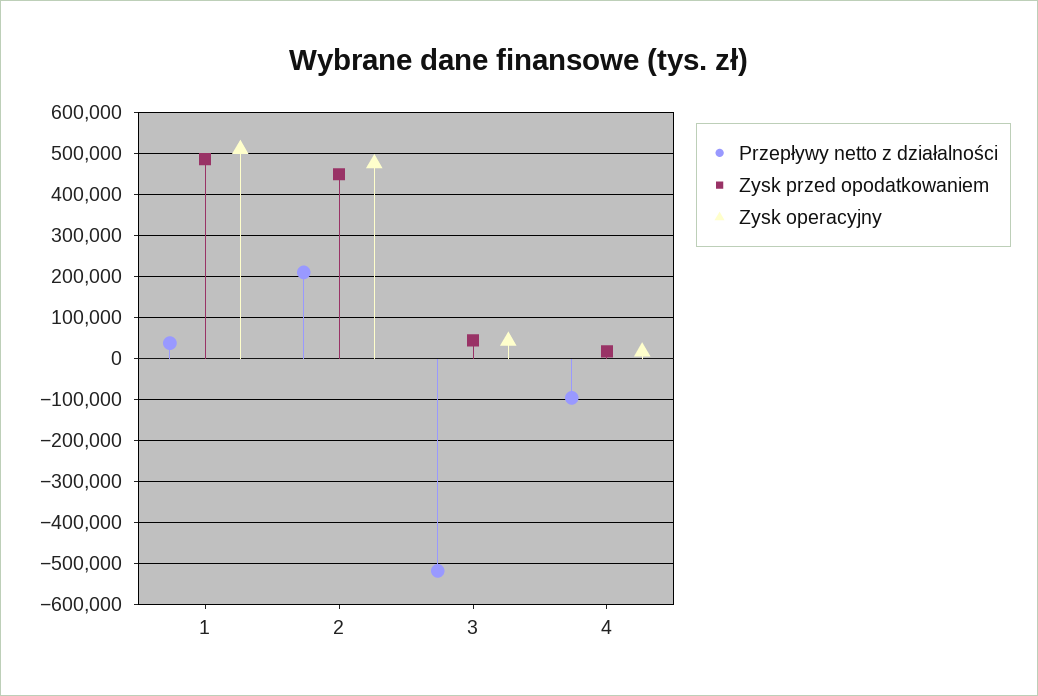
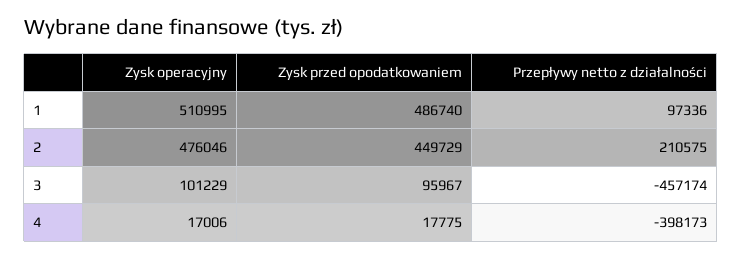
  {
    "Przepływy netto z działalności": {
-     "1": 40000,
+     "1": 97336,
      "2": 210575,
-     "3": -520000,
+     "3": -457174,
-     "4": -100000
+     "4": -398173
    },
    "Zysk przed opodatkowaniem": {
      "1": 486740,
      "2": 449729,
-     "3": 40000,
+     "3": 95967,
      "4": 17775
    },
    "Zysk operacyjny": {
      "1": 510995,
      "2": 476046,
-     "3": 40000,
+     "3": 101229,
      "4": 17006
    }
  }

